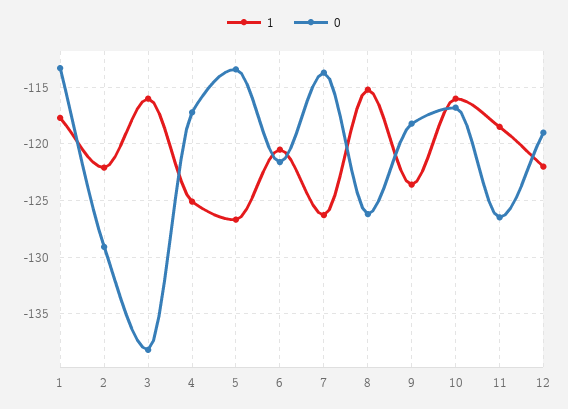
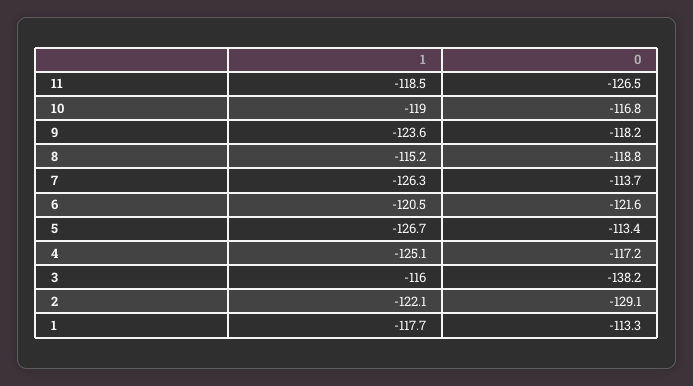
  {
    "1": {
      "1": -117.7,
      "2": -122.1,
      "3": -116,
      "4": -125.1,
      "5": -126.7,
      "6": -120.5,
      "7": -126.3,
      "8": -115.2,
      "9": -123.6,
-     "10": -116,
+     "10": -119,
-     "11": -118.5,
+     "11": -118.5
-     "12": -122
    },
    "0": {
      "1": -113.3,
      "2": -129.1,
      "3": -138.2,
      "4": -117.2,
      "5": -113.4,
      "6": -121.6,
      "7": -113.7,
-     "8": -126,
+     "8": -118.8,
      "9": -118.2,
      "10": -116.8,
-     "11": -126.5,
+     "11": -126.5
-     "12": -119
    }
  }

